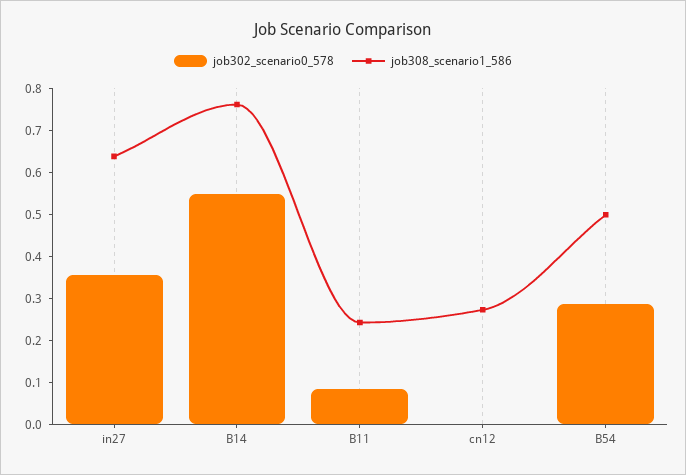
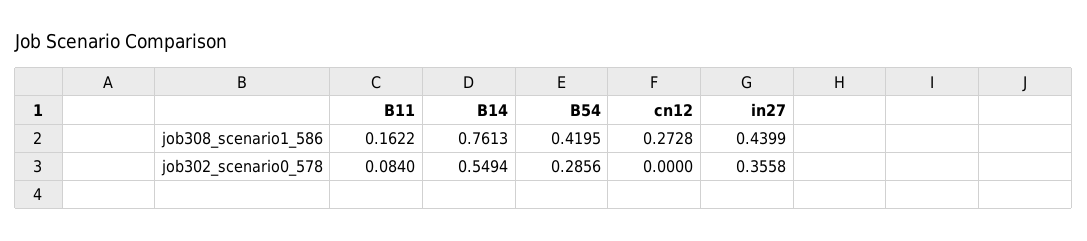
  {
    "job302_scenario0_578": {
      "in27": 0.3558,
      "B14": 0.5494,
      "B11": 0.084,
      "cn12": 0,
      "B54": 0.2856
    },
    "job308_scenario1_586": {
-     "in27": 0.64,
+     "in27": 0.4399,
      "B14": 0.7613,
-     "B11": 0.24,
+     "B11": 0.1622,
      "cn12": 0.2728,
-     "B54": 0.5
+     "B54": 0.4195
    }
  }

